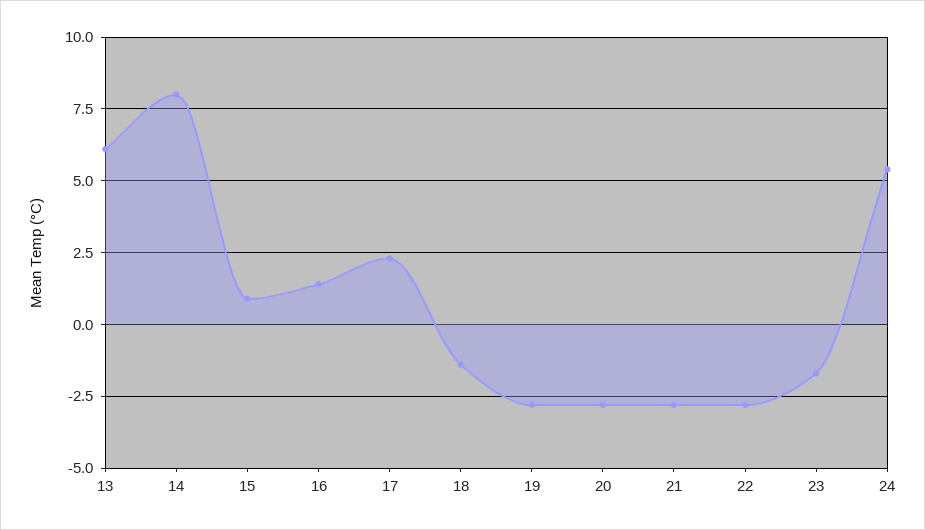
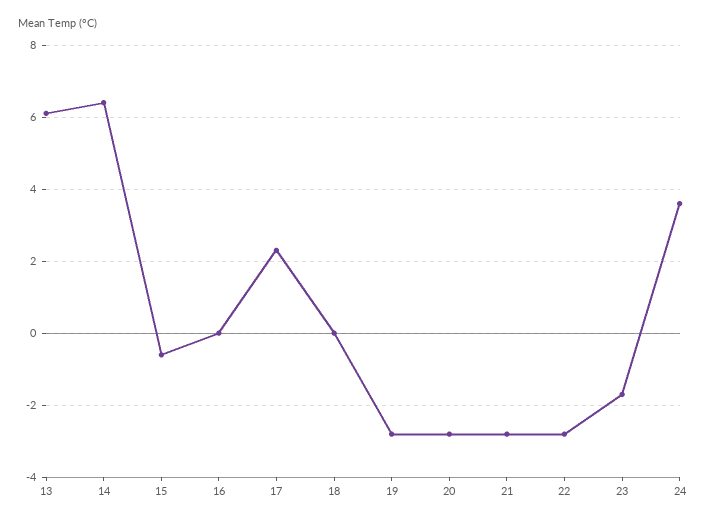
  {
    "13": 6,
-   "14": 8,
+   "14": 6.5,
-   "15": 1,
+   "15": -0.5,
-   "16": 1.5,
+   "16": 0,
    "17": 2.5,
-   "18": -1.5,
+   "18": 0,
    "19": -3,
    "20": -3,
    "21": -3,
    "22": -3,
    "23": -1.5,
-   "24": 5.5
+   "24": 3.5
  }

